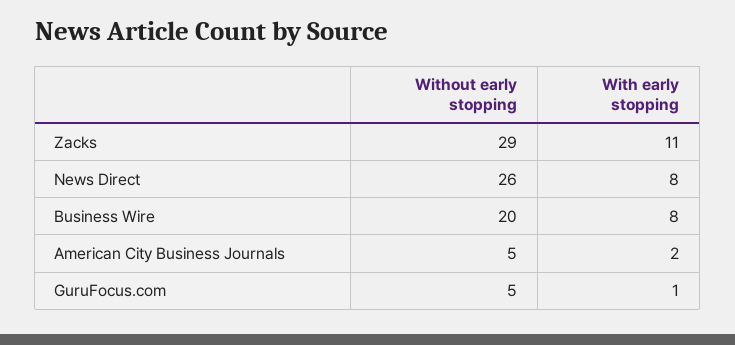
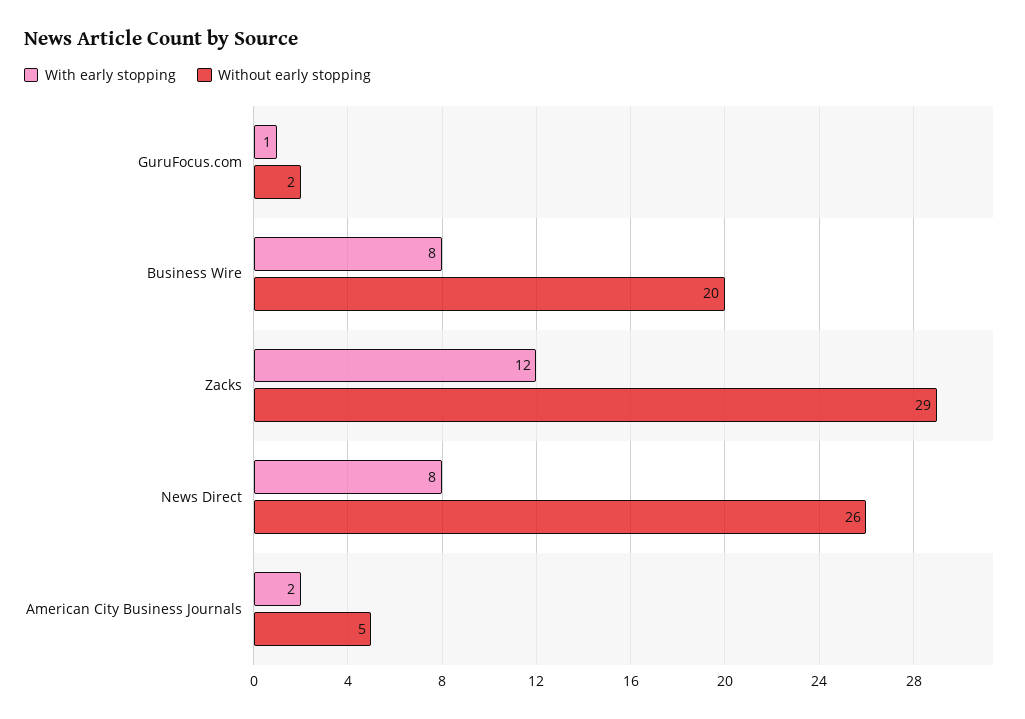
  {
    "Without early stopping": {
      "Zacks": 29,
      "News Direct": 26,
      "Business Wire": 20,
      "American City Business Journals": 5,
-     "GuruFocus.com": 5
+     "GuruFocus.com": 2
    },
    "With early stopping": {
-     "Zacks": 11,
+     "Zacks": 12,
      "News Direct": 8,
      "Business Wire": 8,
      "American City Business Journals": 2,
      "GuruFocus.com": 1
    }
  }

